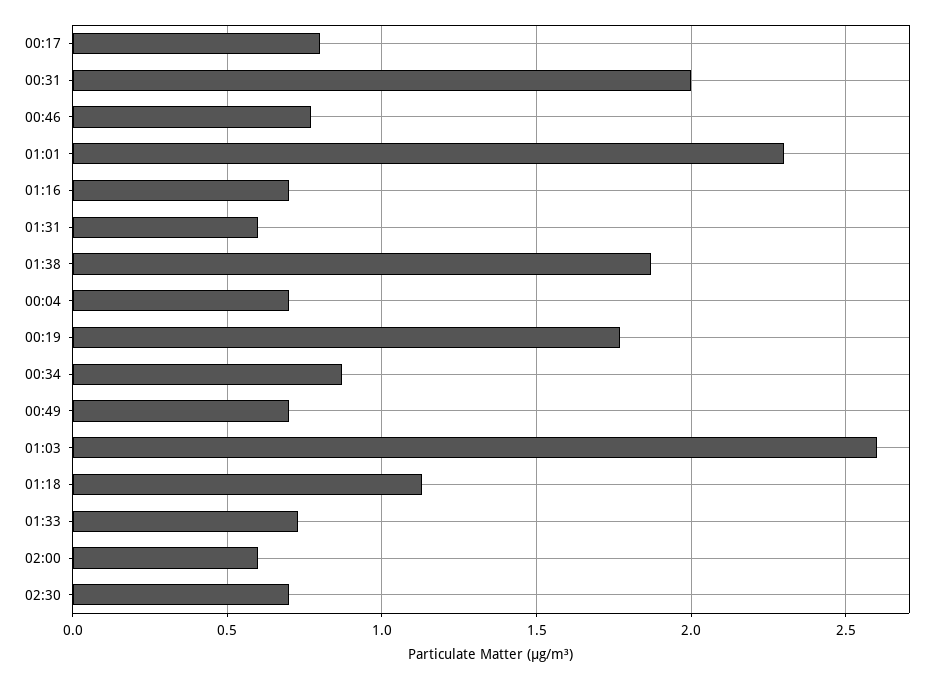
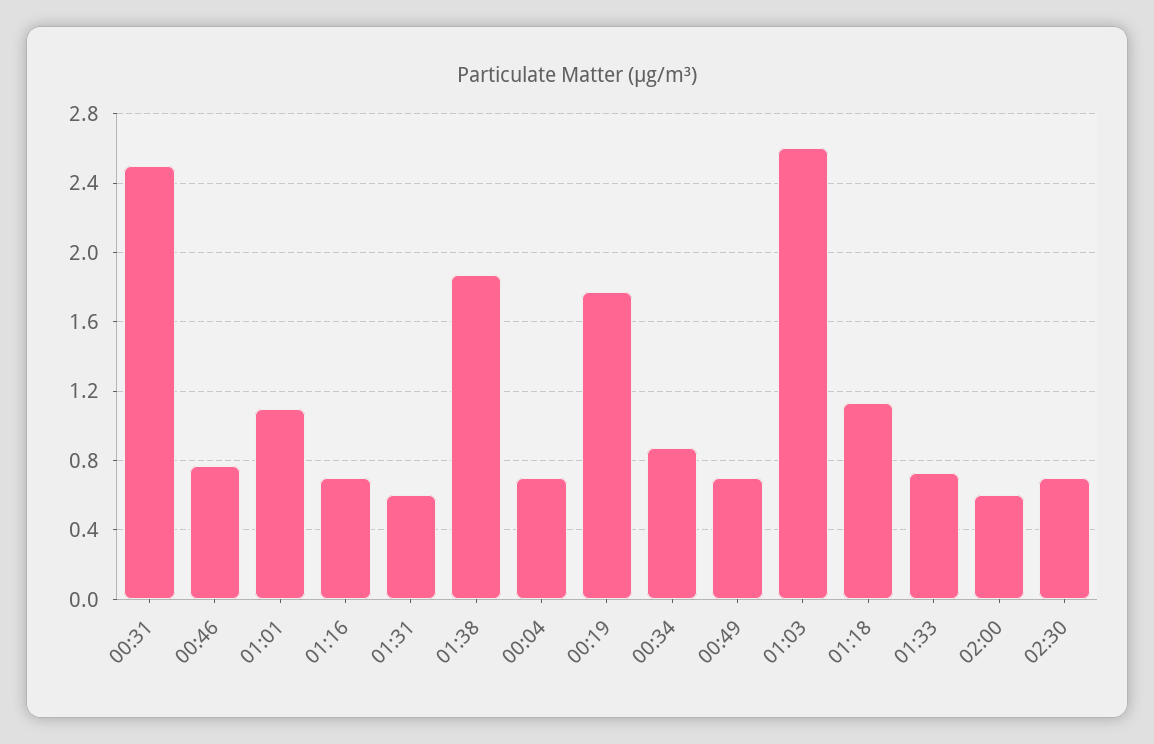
  {
-   "00:17": 0.8,
-   "00:31": 2,
+   "00:31": 2.5,
    "00:46": 0.75,
-   "01:01": 2.3,
+   "01:01": 1.1,
    "01:16": 0.7,
    "01:31": 0.6,
    "01:38": 1.85,
    "00:04": 0.7,
    "00:19": 1.75,
    "00:34": 0.85,
    "00:49": 0.7,
    "01:03": 2.6,
    "01:18": 1.15,
    "01:33": 0.75,
    "02:00": 0.6,
    "02:30": 0.7
  }

